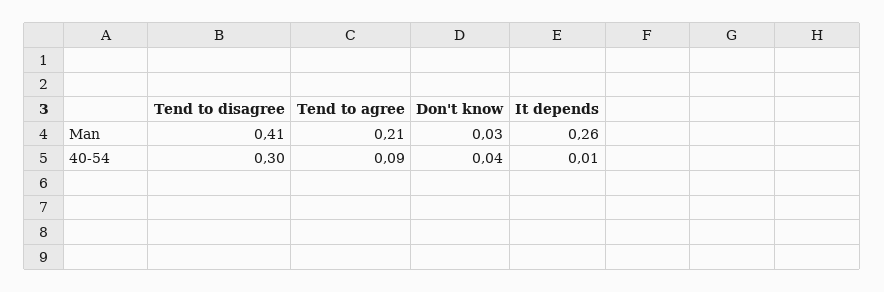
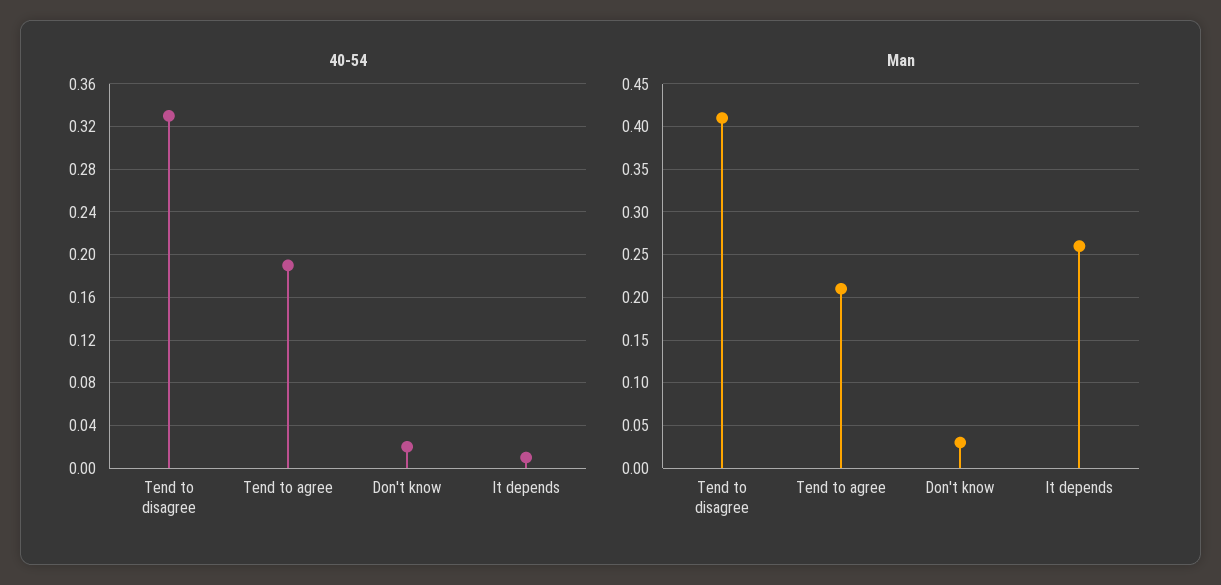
  {
    "Man": {
      "Tend to disagree": 0.41,
      "Tend to agree": 0.21,
      "Don't know": 0.03,
      "It depends": 0.26
    },
    "40-54": {
-     "Tend to disagree": 0.3,
+     "Tend to disagree": 0.33,
-     "Tend to agree": 0.09,
+     "Tend to agree": 0.19,
-     "Don't know": 0.04,
+     "Don't know": 0.02,
      "It depends": 0.01
    }
  }

